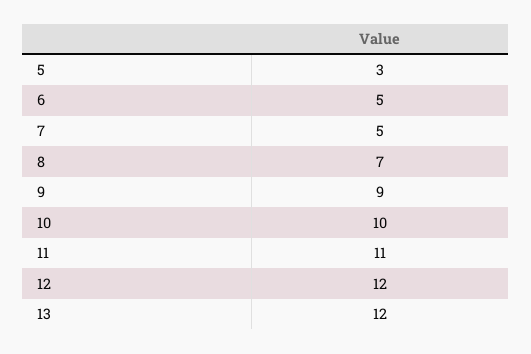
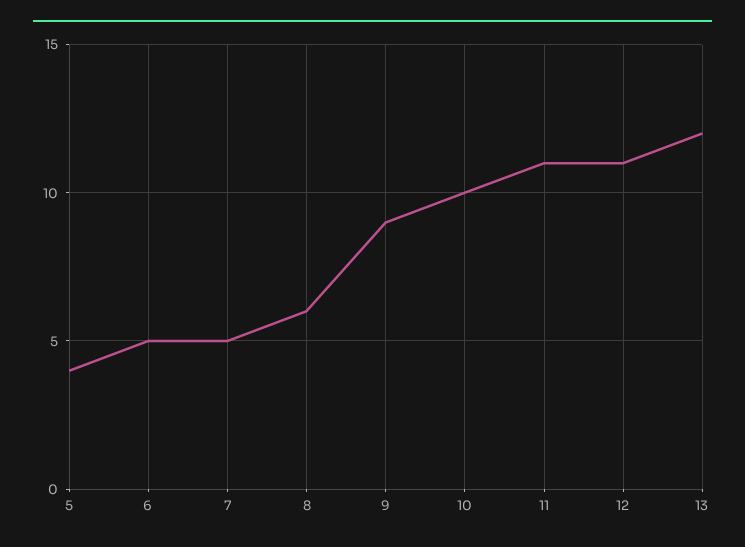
  {
-   "5": 3,
+   "5": 4,
    "6": 5,
    "7": 5,
-   "8": 7,
+   "8": 6,
    "9": 9,
    "10": 10,
    "11": 11,
-   "12": 12,
+   "12": 11,
    "13": 12
  }

